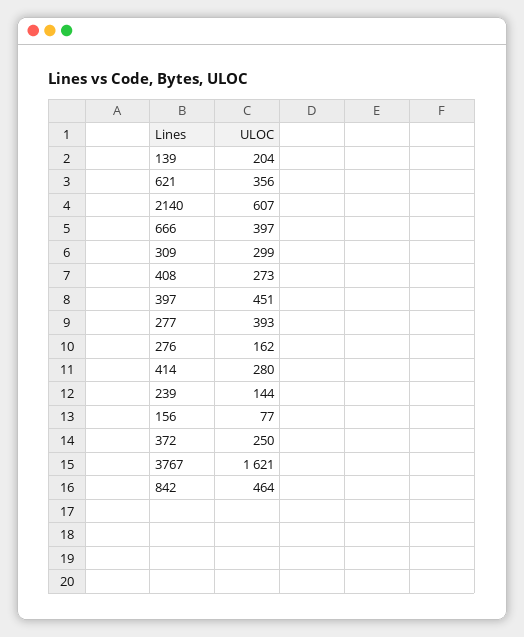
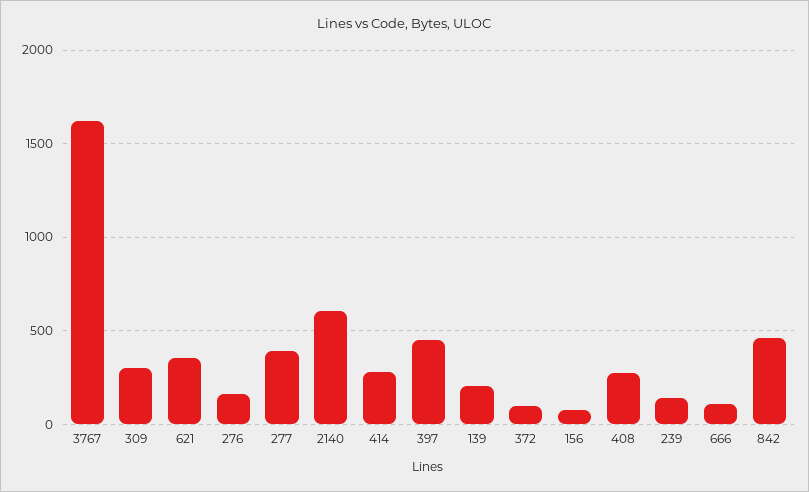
  {
    "139": 204,
    "621": 356,
    "2140": 607,
-   "666": 397,
+   "666": 100,
    "309": 299,
    "408": 273,
    "397": 451,
    "277": 393,
    "276": 162,
    "414": 280,
    "239": 144,
    "156": 77,
-   "372": 250,
+   "372": 100,
    "3767": 1621,
    "842": 464
  }

